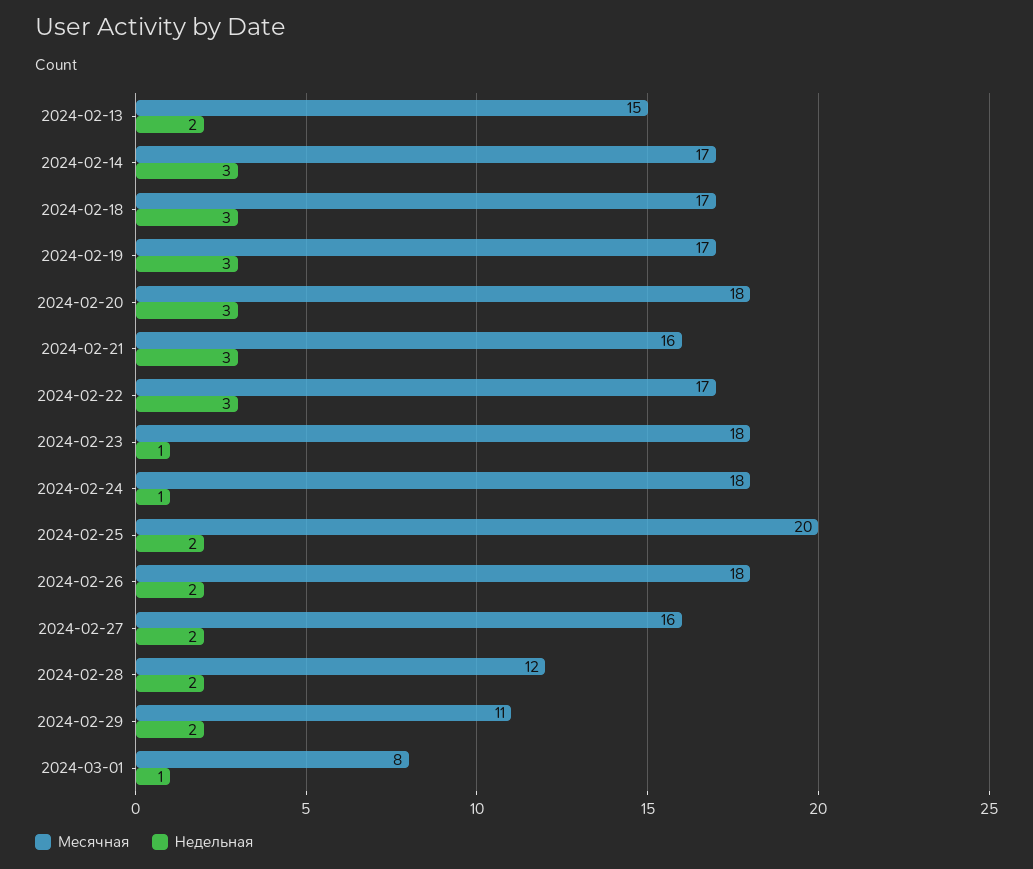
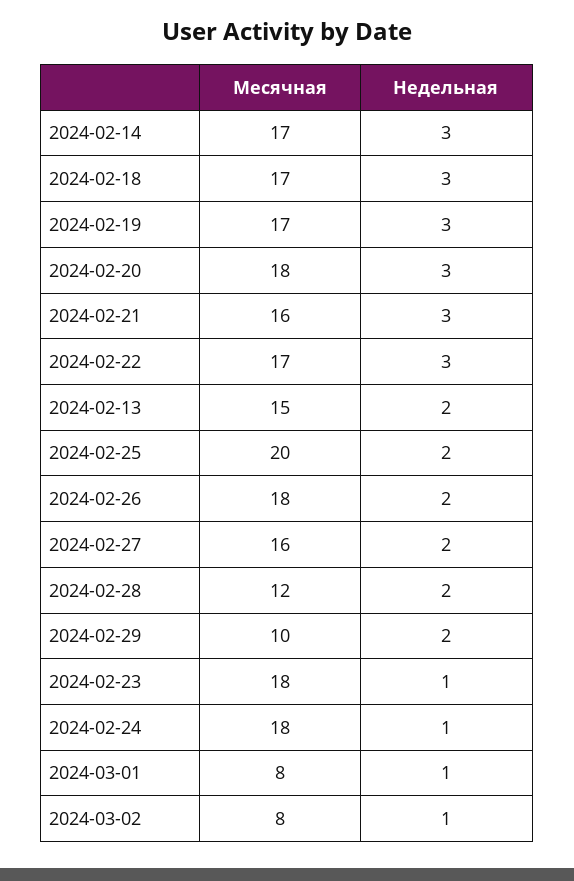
  {
    "Месячная": {
      "2024-02-13": 15,
      "2024-02-14": 17,
      "2024-02-18": 17,
      "2024-02-19": 17,
      "2024-02-20": 18,
      "2024-02-21": 16,
      "2024-02-22": 17,
      "2024-02-23": 18,
      "2024-02-24": 18,
      "2024-02-25": 20,
      "2024-02-26": 18,
      "2024-02-27": 16,
      "2024-02-28": 12,
-     "2024-02-29": 11,
+     "2024-02-29": 10,
-     "2024-03-01": 8
+     "2024-03-01": 8,
+     "2024-03-02": 8
    },
    "Недельная": {
      "2024-02-13": 2,
      "2024-02-14": 3,
      "2024-02-18": 3,
      "2024-02-19": 3,
      "2024-02-20": 3,
      "2024-02-21": 3,
      "2024-02-22": 3,
      "2024-02-23": 1,
      "2024-02-24": 1,
      "2024-02-25": 2,
      "2024-02-26": 2,
      "2024-02-27": 2,
      "2024-02-28": 2,
      "2024-02-29": 2,
-     "2024-03-01": 1
+     "2024-03-01": 1,
+     "2024-03-02": 1
    }
  }

